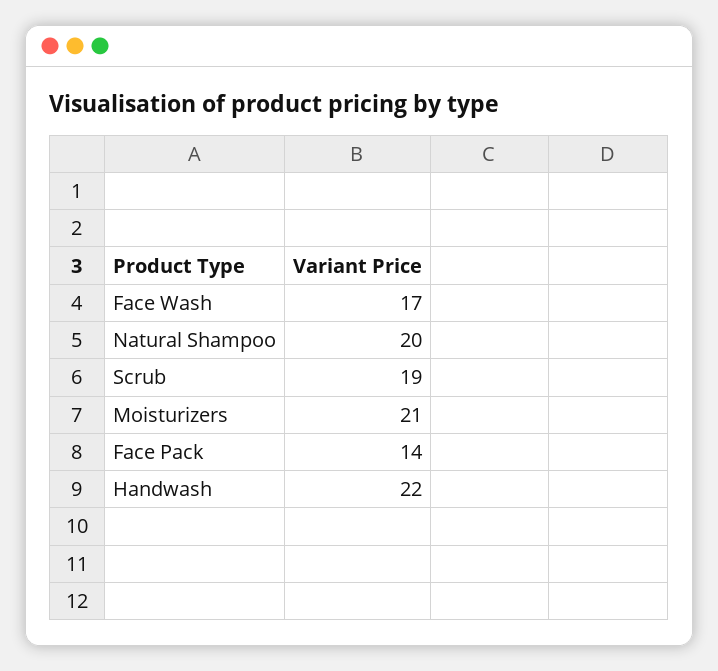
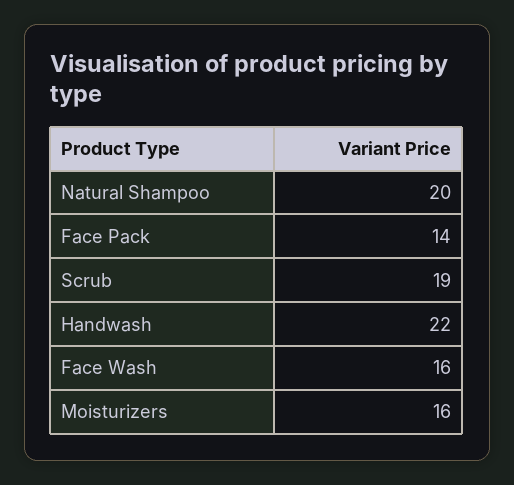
  {
-   "Face Wash": 17,
+   "Face Wash": 16,
    "Natural Shampoo": 20,
    "Scrub": 19,
-   "Moisturizers": 21,
+   "Moisturizers": 16,
    "Face Pack": 14,
    "Handwash": 22
  }

